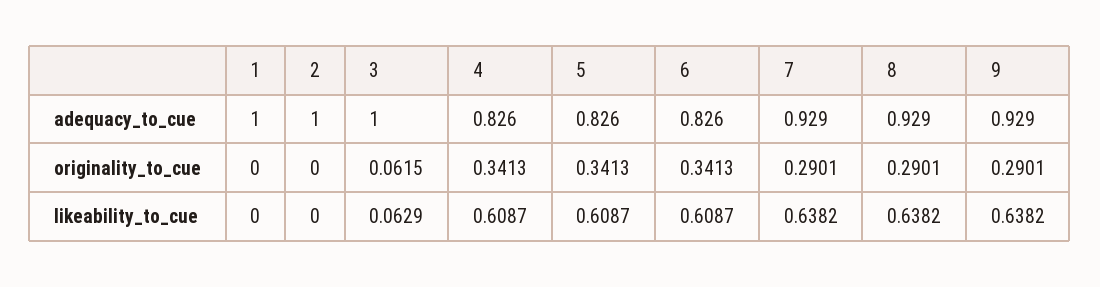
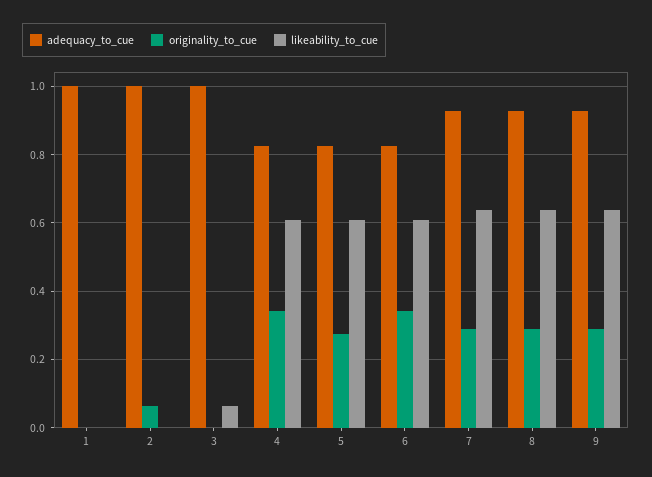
  {
    "adequacy_to_cue": {
      "1": 1,
      "2": 1,
      "3": 1,
      "4": 0.826,
      "5": 0.826,
      "6": 0.826,
      "7": 0.929,
      "8": 0.929,
      "9": 0.929
    },
    "originality_to_cue": {
      "1": 0,
-     "2": 0,
+     "2": 0.06,
-     "3": 0.0615,
+     "3": 0,
      "4": 0.3413,
-     "5": 0.3413,
+     "5": 0.28,
      "6": 0.3413,
      "7": 0.2901,
      "8": 0.2901,
      "9": 0.2901
    },
    "likeability_to_cue": {
      "1": 0,
      "2": 0,
      "3": 0.0629,
      "4": 0.6087,
      "5": 0.6087,
      "6": 0.6087,
      "7": 0.6382,
      "8": 0.6382,
      "9": 0.6382
    }
  }

